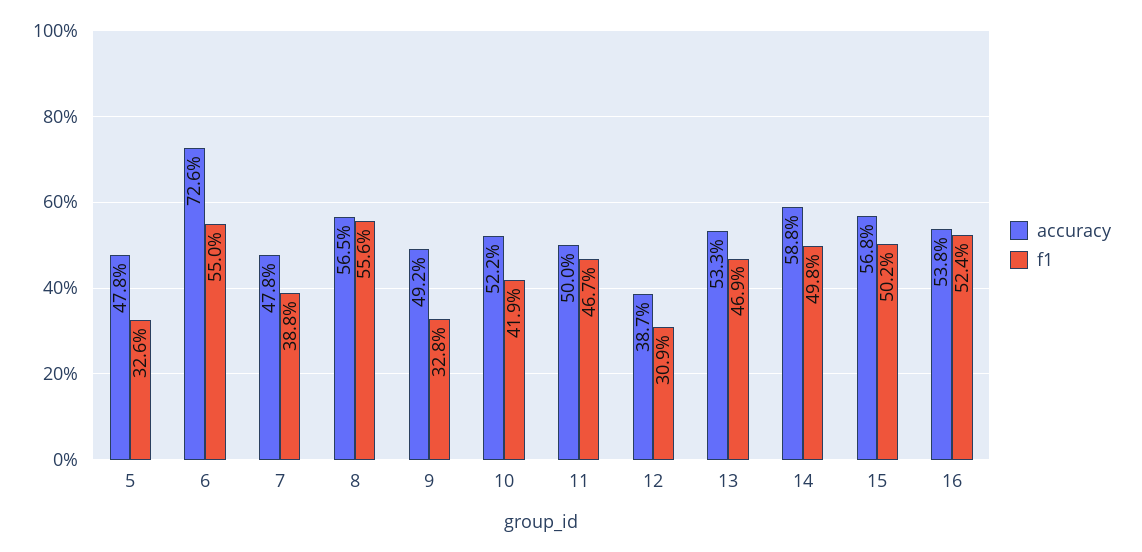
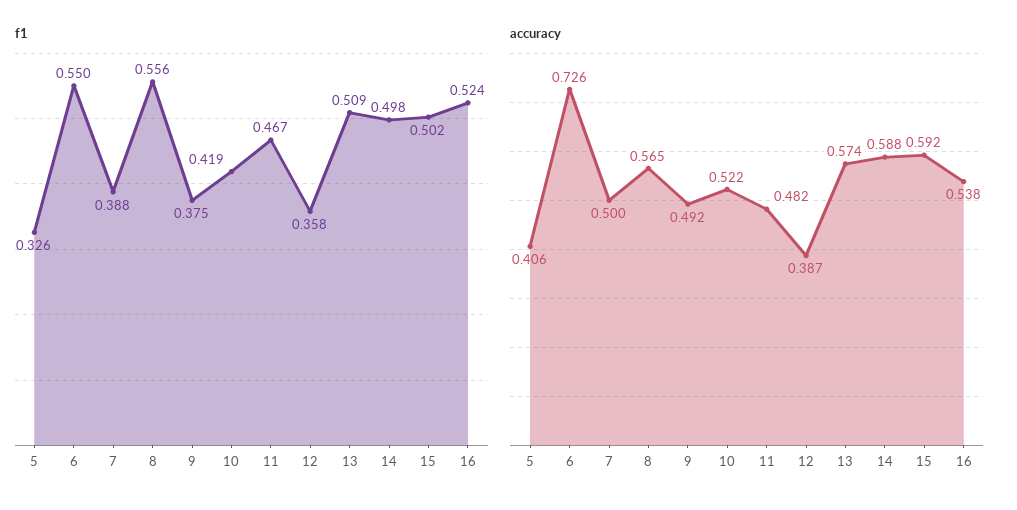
  {
    "accuracy": {
-     "5": 0.478,
+     "5": 0.406,
      "6": 0.726,
-     "7": 0.478,
+     "7": 0.5,
      "8": 0.565,
      "9": 0.492,
      "10": 0.522,
-     "11": 0.5,
+     "11": 0.482,
      "12": 0.387,
-     "13": 0.533,
+     "13": 0.574,
      "14": 0.588,
-     "15": 0.568,
+     "15": 0.592,
      "16": 0.538
    },
    "f1": {
      "5": 0.326,
      "6": 0.55,
      "7": 0.388,
      "8": 0.556,
-     "9": 0.328,
+     "9": 0.375,
      "10": 0.419,
      "11": 0.467,
-     "12": 0.309,
+     "12": 0.358,
-     "13": 0.469,
+     "13": 0.509,
      "14": 0.498,
      "15": 0.502,
      "16": 0.524
    }
  }

